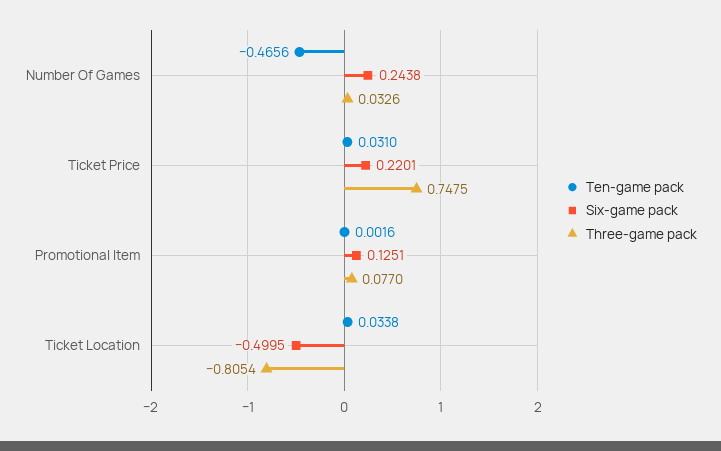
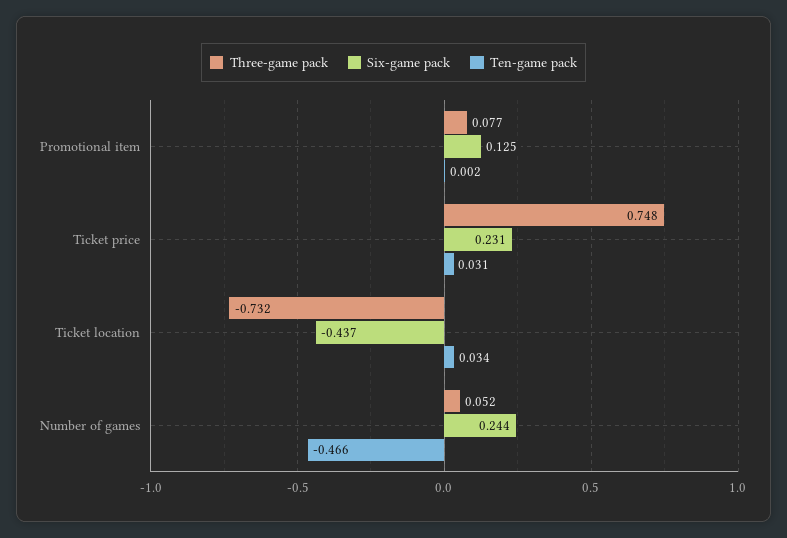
  {
    "Ten-game pack": {
      "Number Of Games": -0.4656,
      "Ticket Price": 0.031,
      "Promotional Item": 0.0016,
      "Ticket Location": 0.0338
    },
    "Six-game pack": {
      "Number Of Games": 0.2438,
-     "Ticket Price": 0.2201,
+     "Ticket Price": 0.231,
      "Promotional Item": 0.1251,
-     "Ticket Location": -0.4995
+     "Ticket Location": -0.437
    },
    "Three-game pack": {
-     "Number Of Games": 0.0326,
+     "Number Of Games": 0.052,
      "Ticket Price": 0.7475,
      "Promotional Item": 0.077,
-     "Ticket Location": -0.8054
+     "Ticket Location": -0.732
    }
  }

